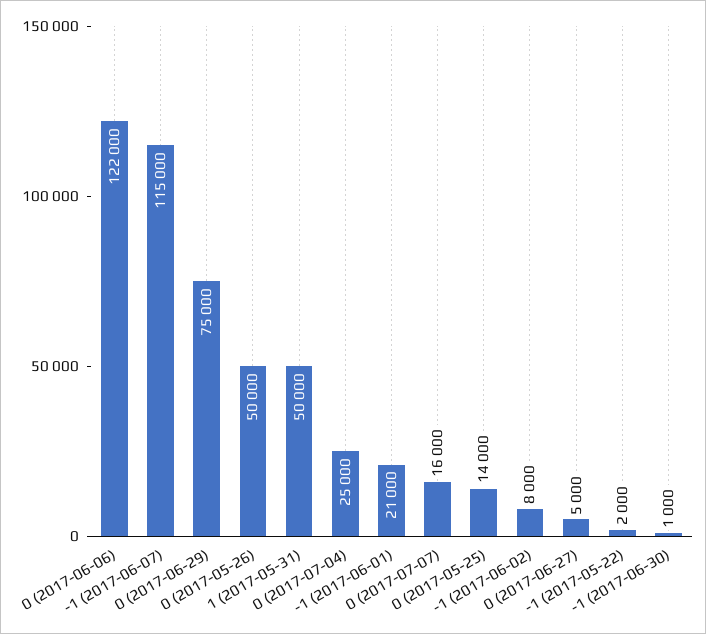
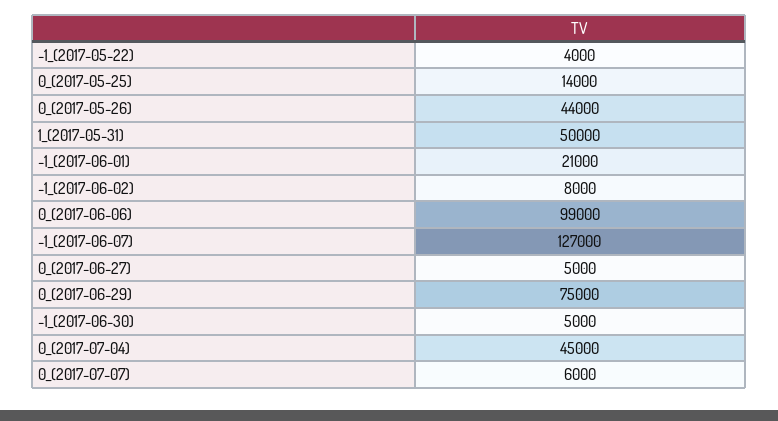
  {
-   "0 (2017-06-06)": 122000,
+   "0 (2017-06-06)": 99000,
-   "-1 (2017-06-07)": 115000,
+   "-1 (2017-06-07)": 127000,
    "0 (2017-06-29)": 75000,
-   "0 (2017-05-26)": 50000,
+   "0 (2017-05-26)": 44000,
    "1 (2017-05-31)": 50000,
-   "0 (2017-07-04)": 25000,
+   "0 (2017-07-04)": 45000,
    "-1 (2017-06-01)": 21000,
-   "0 (2017-07-07)": 16000,
+   "0 (2017-07-07)": 6000,
    "0 (2017-05-25)": 14000,
    "-1 (2017-06-02)": 8000,
    "0 (2017-06-27)": 5000,
-   "-1 (2017-05-22)": 2000,
+   "-1 (2017-05-22)": 4000,
-   "-1 (2017-06-30)": 1000
+   "-1 (2017-06-30)": 5000
  }

